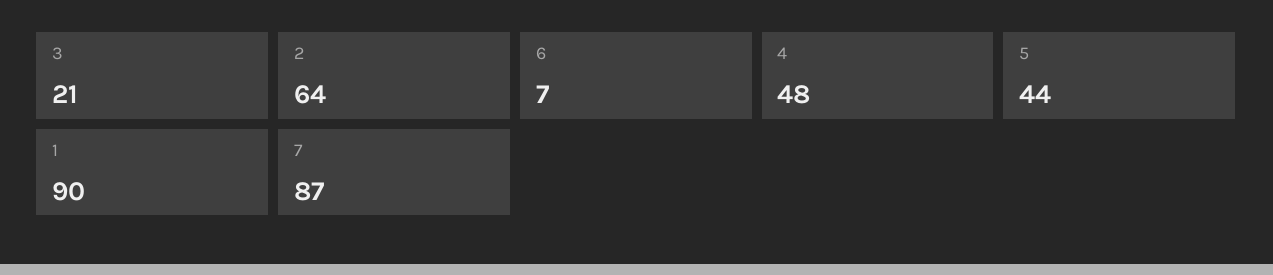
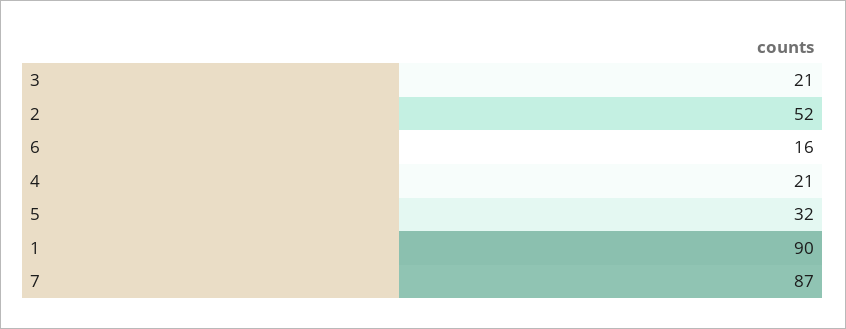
  {
    "3": 21,
-   "2": 64,
+   "2": 52,
-   "6": 7,
+   "6": 16,
-   "4": 48,
+   "4": 21,
-   "5": 44,
+   "5": 32,
    "1": 90,
    "7": 87
  }

